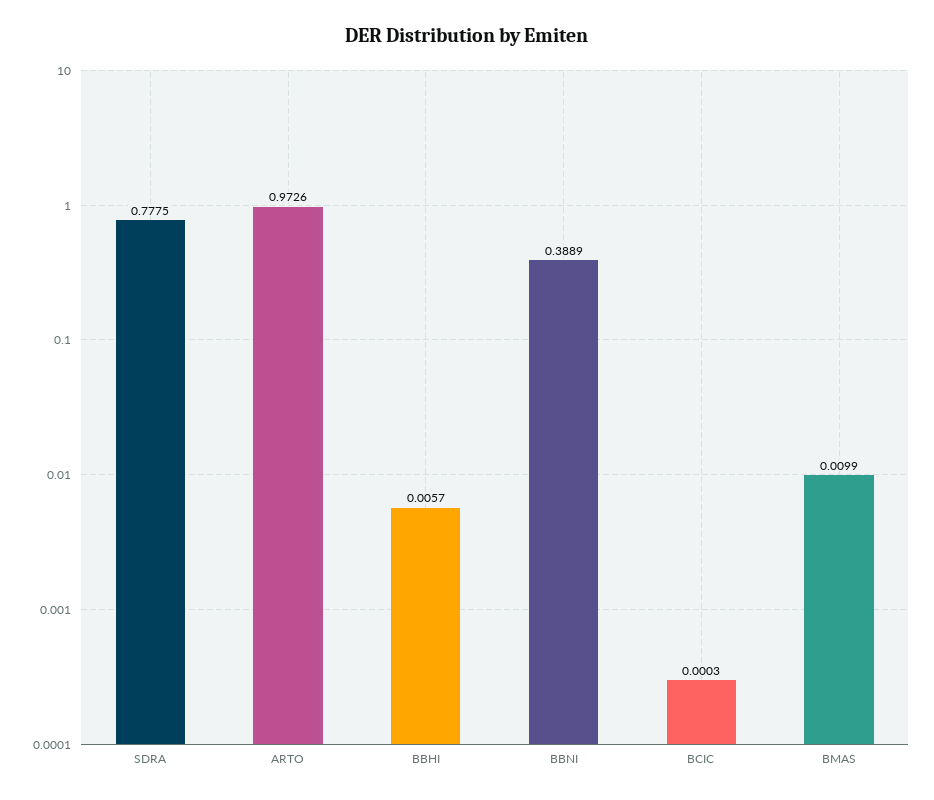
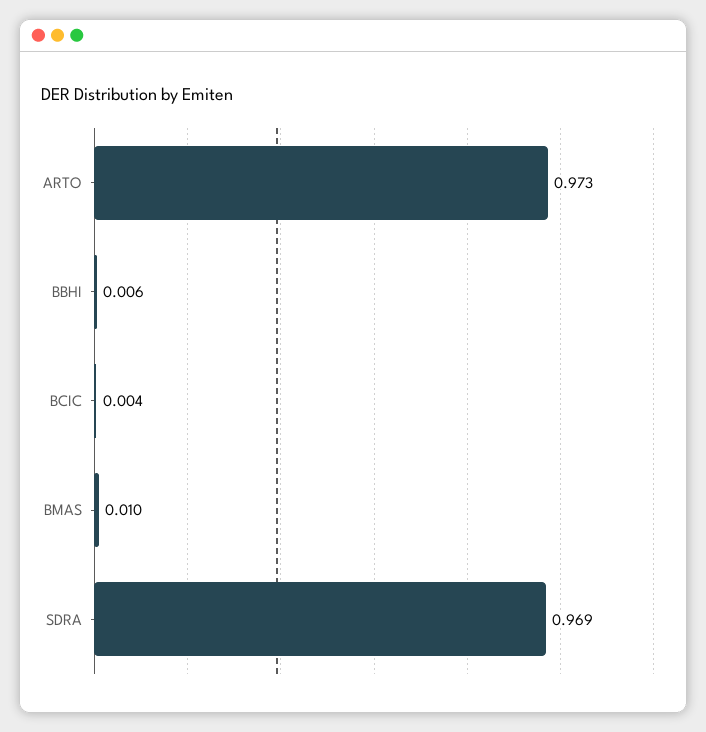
  {
-   "SDRA": 0.7775,
+   "SDRA": 0.969,
    "ARTO": 0.9726,
    "BBHI": 0.0057,
-   "BBNI": 0.3889,
-   "BCIC": 0.0003,
+   "BCIC": 0.004,
    "BMAS": 0.0099
  }

